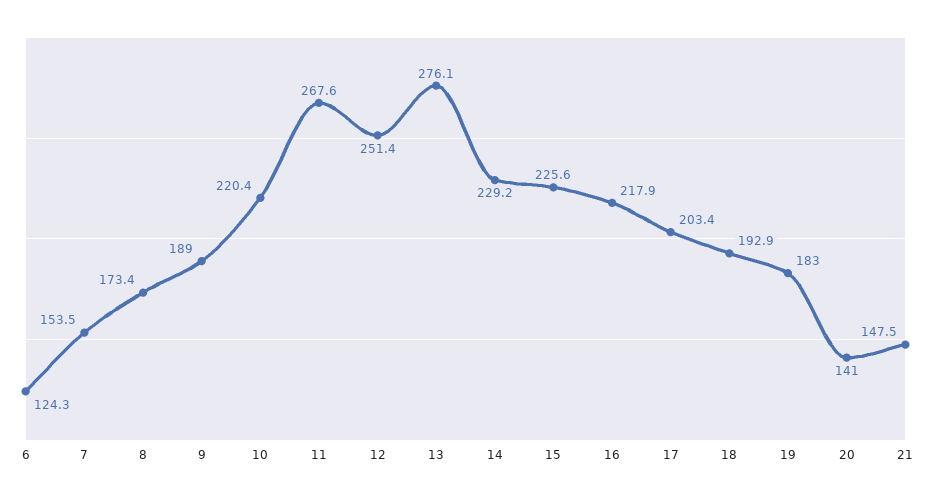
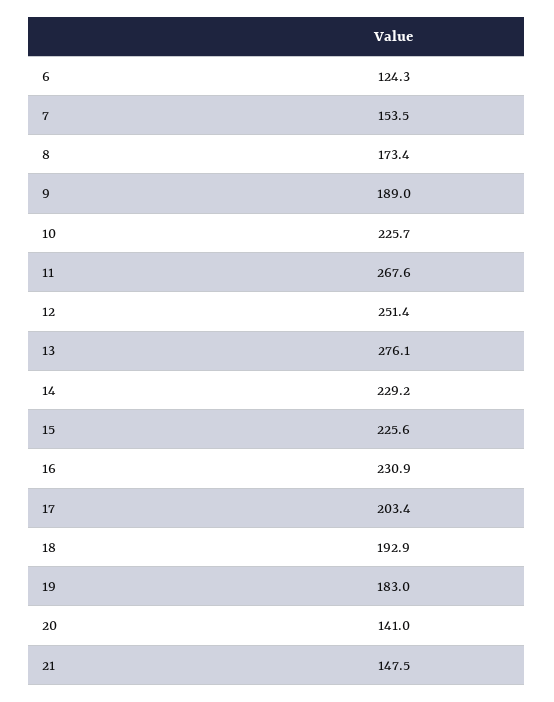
  {
    "6": 124.3,
    "7": 153.5,
    "8": 173.4,
    "9": 189,
-   "10": 220.4,
+   "10": 225.7,
    "11": 267.6,
    "12": 251.4,
    "13": 276.1,
    "14": 229.2,
    "15": 225.6,
-   "16": 217.9,
+   "16": 230.9,
    "17": 203.4,
    "18": 192.9,
    "19": 183,
    "20": 141,
    "21": 147.5
  }

